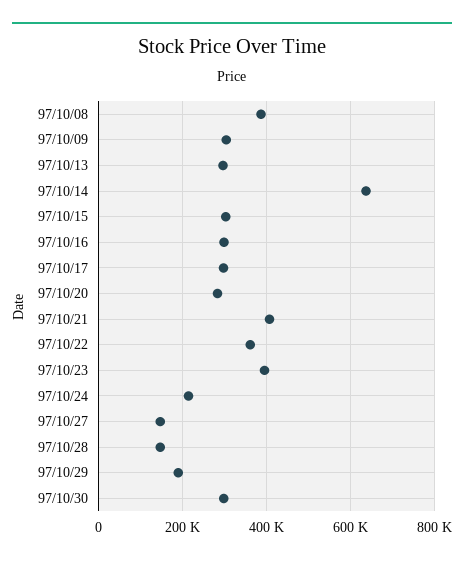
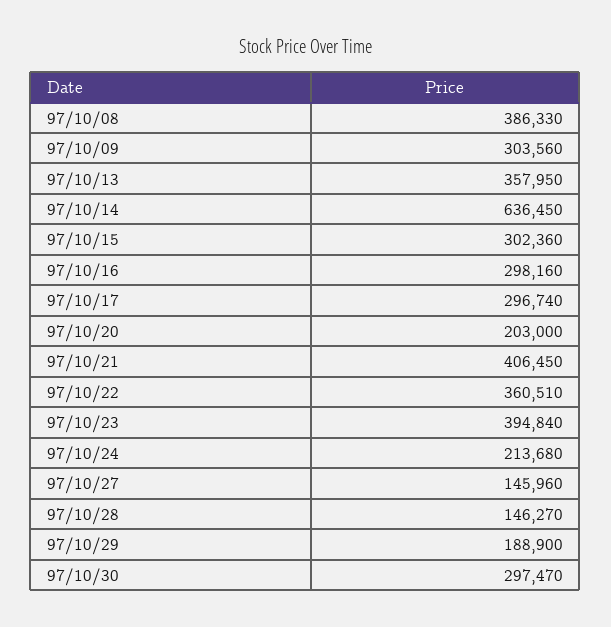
  {
    "97/10/08": 386330,
    "97/10/09": 303560,
-   "97/10/13": 300000,
+   "97/10/13": 357950,
    "97/10/14": 636450,
    "97/10/15": 302360,
    "97/10/16": 298160,
    "97/10/17": 296740,
-   "97/10/20": 280000,
+   "97/10/20": 203000,
    "97/10/21": 406450,
    "97/10/22": 360510,
    "97/10/23": 394840,
    "97/10/24": 213680,
    "97/10/27": 145960,
    "97/10/28": 146270,
    "97/10/29": 188900,
    "97/10/30": 297470
  }

